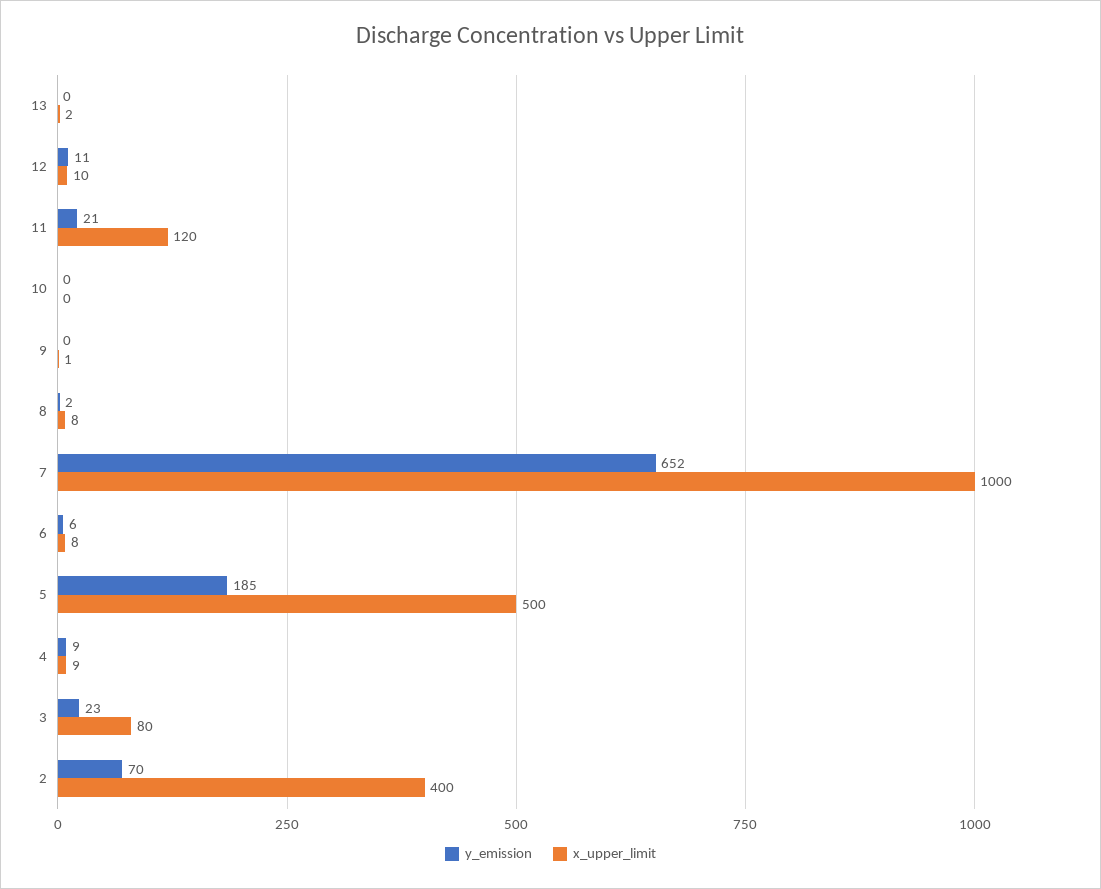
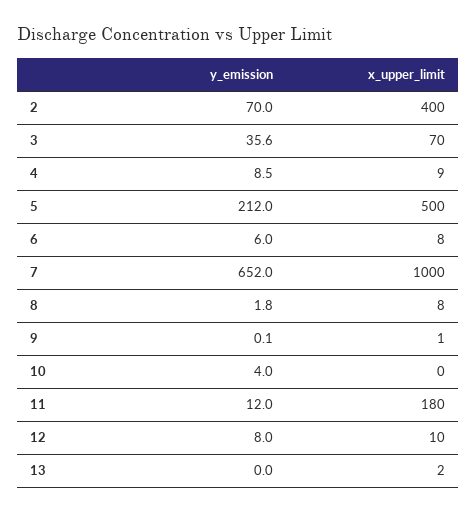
  {
    "y_emission": {
      "13": 0,
-     "12": 11,
+     "12": 8,
-     "11": 21,
+     "11": 12,
-     "10": 0,
+     "10": 4,
      "9": 0.1,
      "8": 1.8,
      "7": 652,
      "6": 6,
-     "5": 185,
+     "5": 212,
      "4": 8.5,
-     "3": 23,
+     "3": 35.6,
      "2": 70
    },
    "x_upper_limit": {
      "13": 2,
      "12": 10,
-     "11": 120,
+     "11": 180,
      "10": 0,
      "9": 1,
      "8": 8,
      "7": 1000,
      "6": 8,
      "5": 500,
      "4": 9,
-     "3": 80,
+     "3": 70,
      "2": 400
    }
  }

